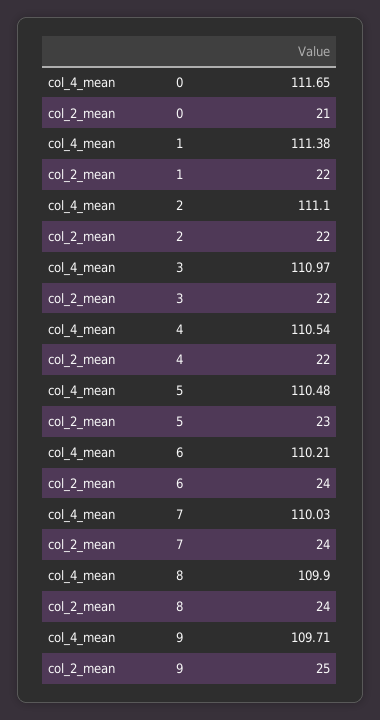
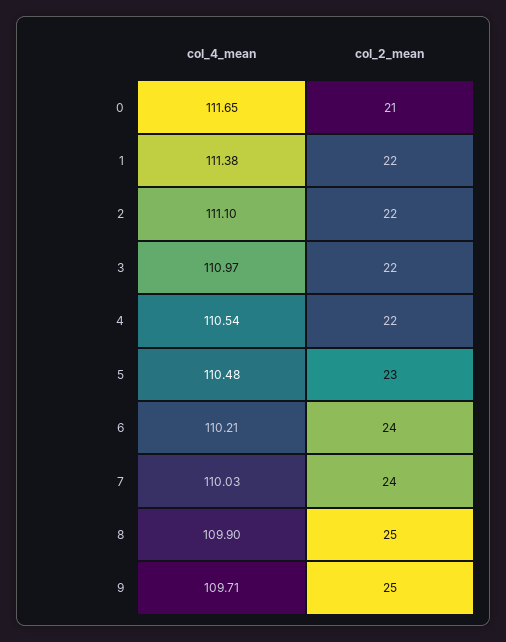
  {
    "col_4_mean": {
      "0": 111.65,
      "1": 111.38,
      "2": 111.1,
      "3": 110.97,
      "4": 110.54,
      "5": 110.48,
      "6": 110.21,
      "7": 110.03,
      "8": 109.9,
      "9": 109.71
    },
    "col_2_mean": {
      "0": 21,
      "1": 22,
      "2": 22,
      "3": 22,
      "4": 22,
      "5": 23,
      "6": 24,
      "7": 24,
-     "8": 24,
+     "8": 25,
      "9": 25
    }
  }

